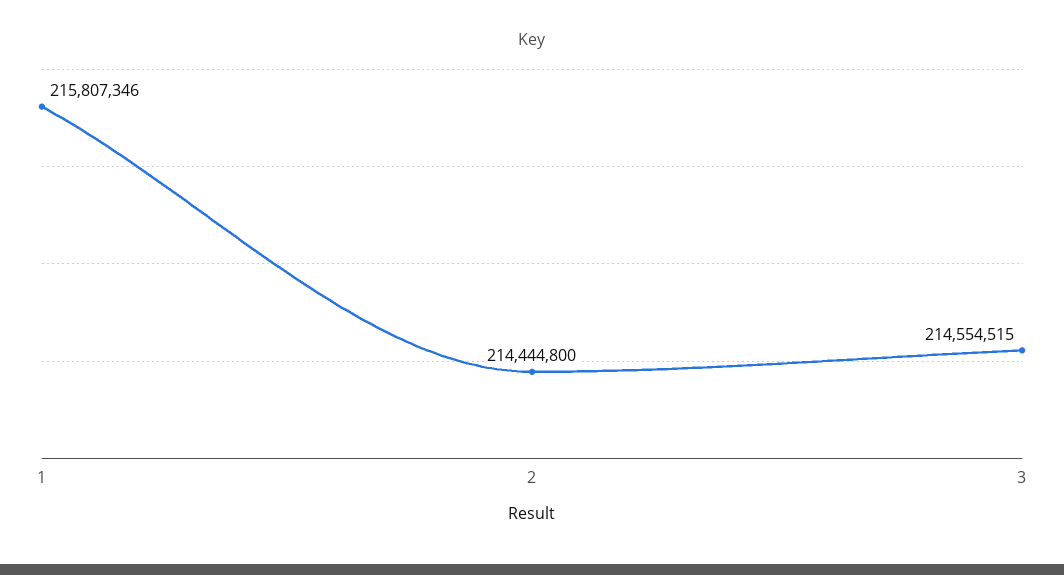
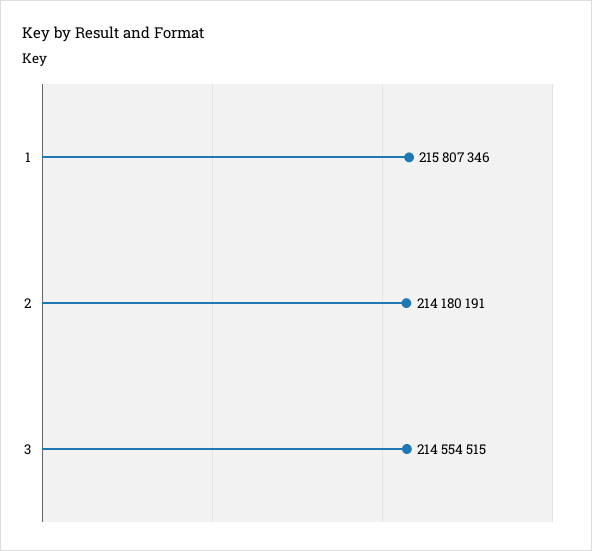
  {
    "1": 215807346,
-   "2": 214444800,
+   "2": 214180191,
    "3": 214554515
  }

